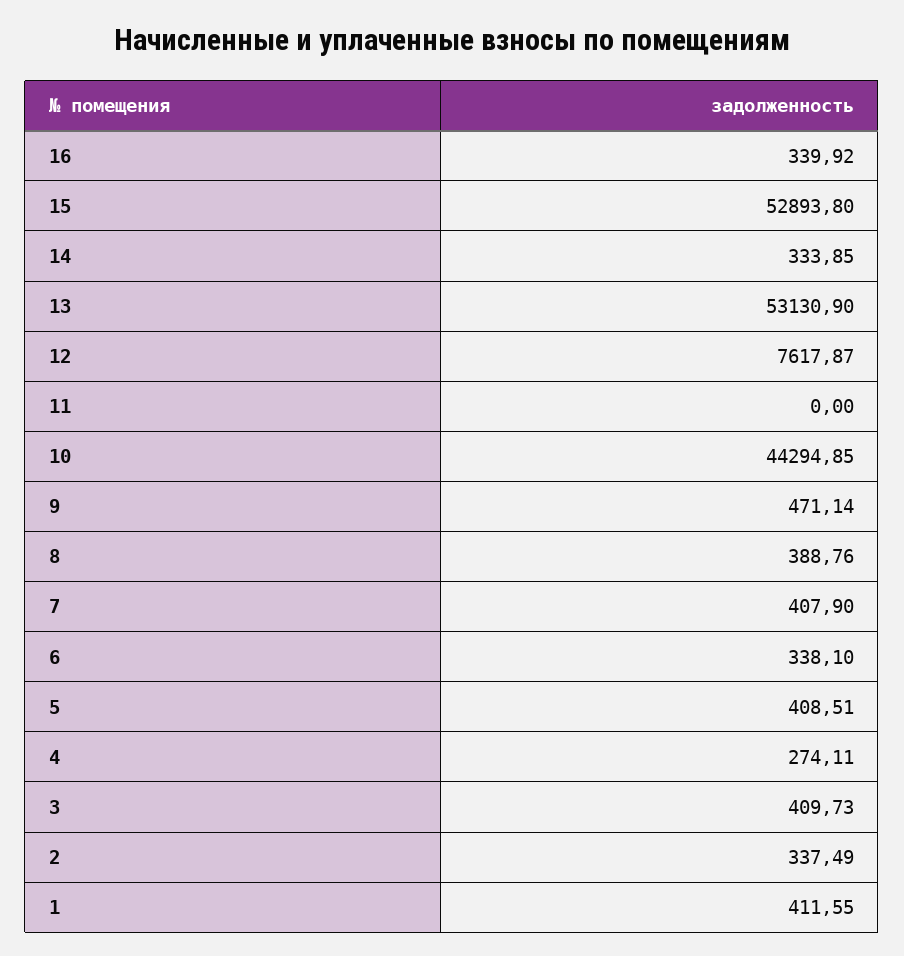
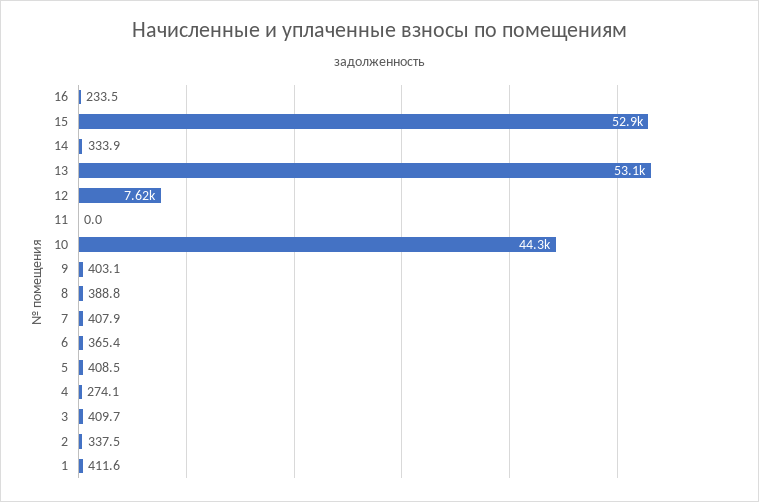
  {
-   "16": 339.92,
+   "16": 233.5,
    "15": 52893.8,
    "14": 333.85,
    "13": 53130.9,
    "12": 7617.87,
    "11": 0,
    "10": 44294.85,
-   "9": 471.14,
+   "9": 403.1,
    "8": 388.76,
    "7": 407.9,
-   "6": 338.1,
+   "6": 365.4,
    "5": 408.51,
    "4": 274.11,
    "3": 409.73,
    "2": 337.49,
    "1": 411.55
  }

